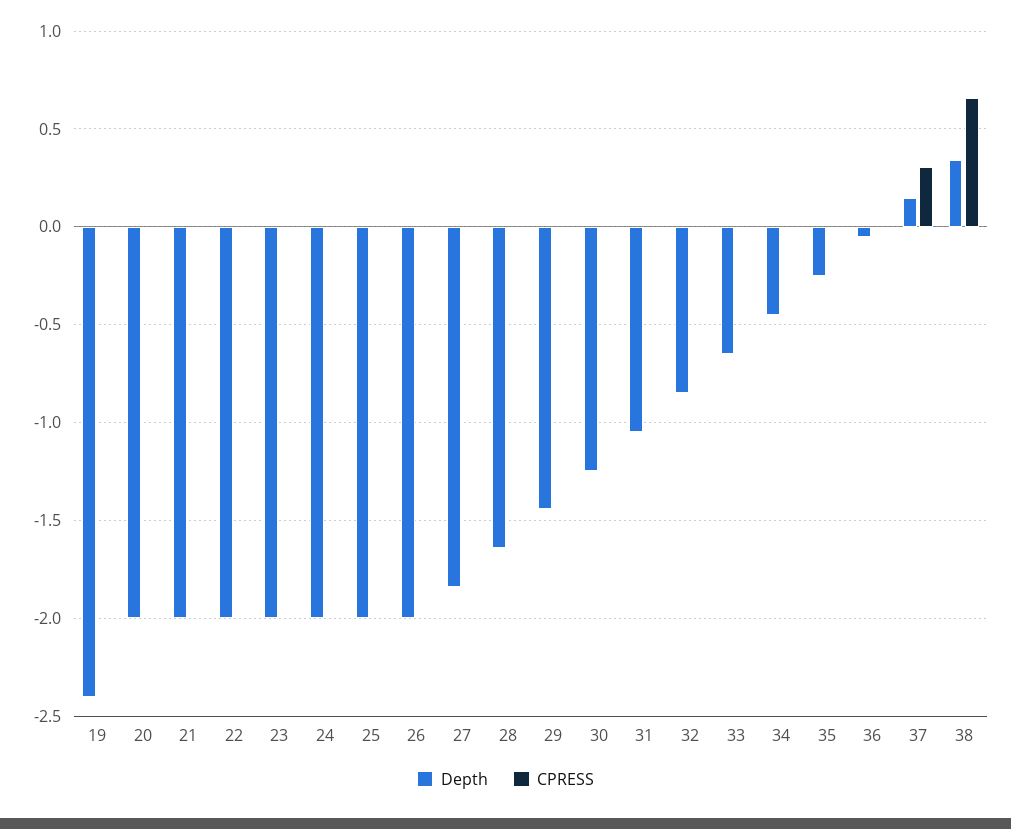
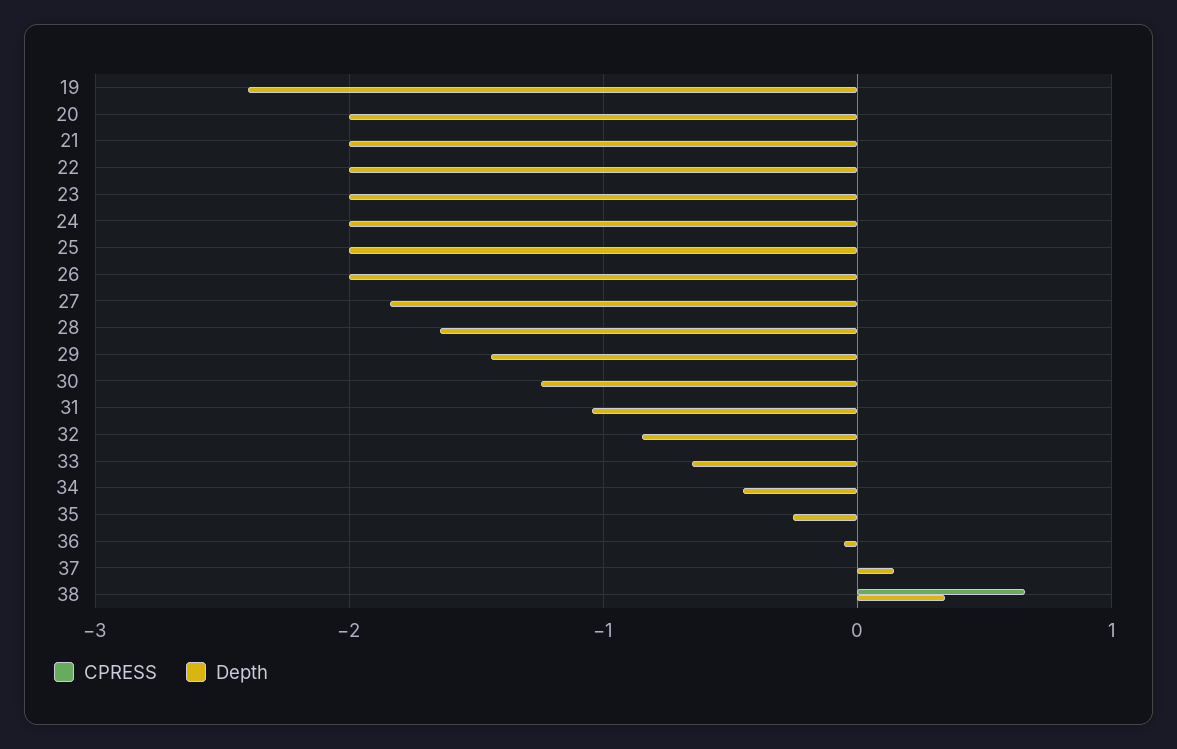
  {
    "Depth": {
      "19": -2.4,
      "20": -2,
      "21": -2,
      "22": -2,
      "23": -2,
      "24": -2,
      "25": -2,
      "26": -2,
      "27": -1.85,
      "28": -1.65,
      "29": -1.45,
      "30": -1.25,
      "31": -1.05,
      "32": -0.85,
      "33": -0.65,
      "34": -0.45,
      "35": -0.25,
      "36": -0.05,
      "37": 0.15,
      "38": 0.35
    },
    "CPRESS": {
      "19": 0,
      "20": 0,
      "21": 0,
      "22": 0,
      "23": 0,
      "24": 0,
      "25": 0,
      "26": 0,
      "27": 0,
      "28": 0,
      "29": 0,
      "30": 0,
      "31": 0,
      "32": 0,
      "33": 0,
      "34": 0,
      "35": 0,
      "36": 0,
-     "37": 0.3,
+     "37": 0,
      "38": 0.65
    }
  }

